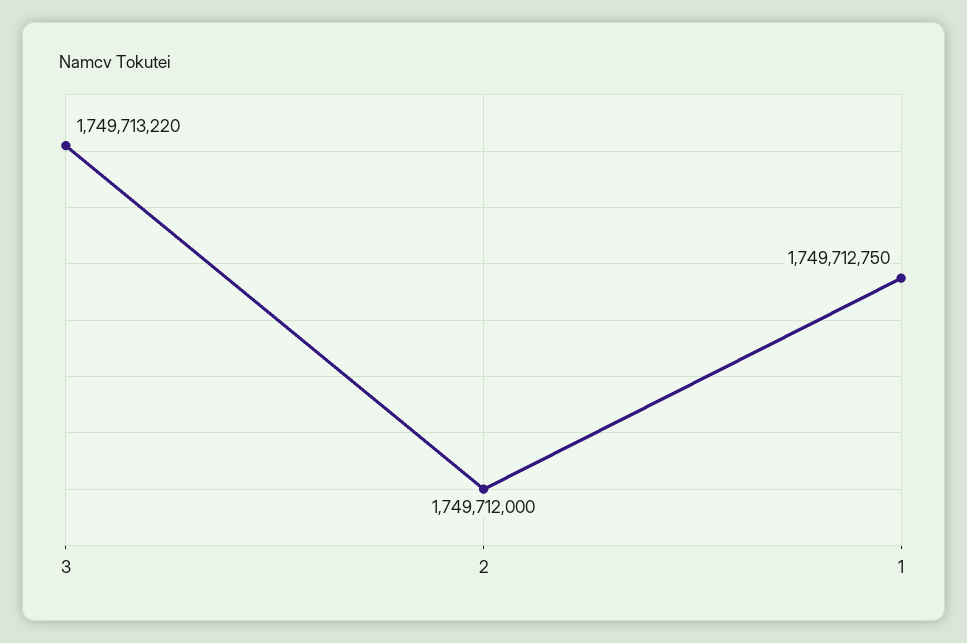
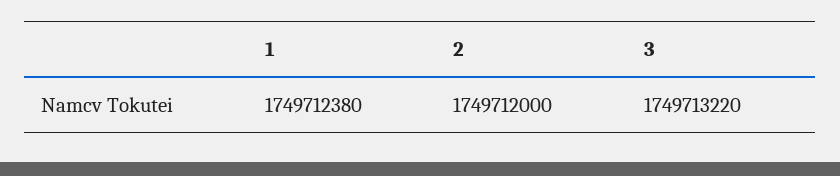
  {
    "3": 1749713220,
    "2": 1749712000,
-   "1": 1749712750
+   "1": 1749712380
  }

